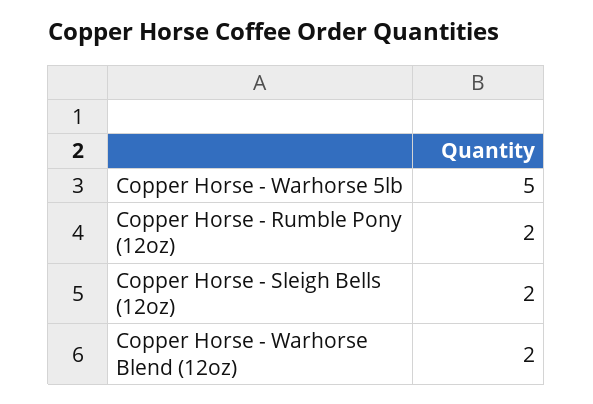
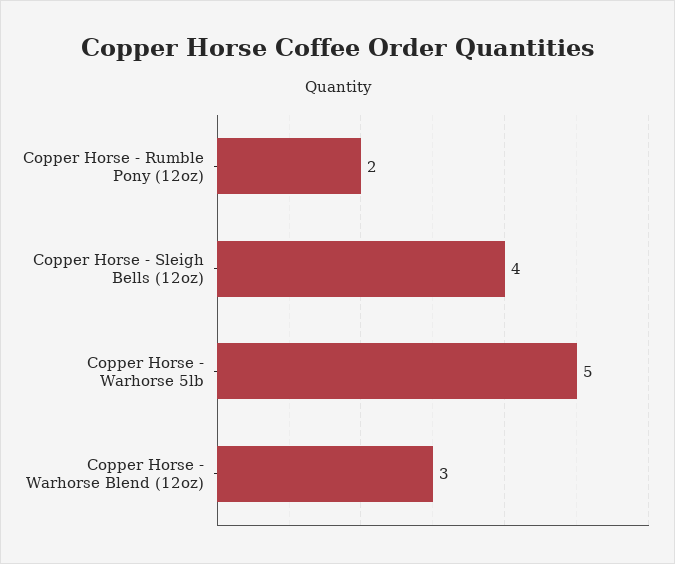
  {
    "Copper Horse - Warhorse 5lb": 5,
    "Copper Horse - Rumble Pony (12oz)": 2,
-   "Copper Horse - Sleigh Bells (12oz)": 2,
+   "Copper Horse - Sleigh Bells (12oz)": 4,
-   "Copper Horse - Warhorse Blend (12oz)": 2
+   "Copper Horse - Warhorse Blend (12oz)": 3
  }

